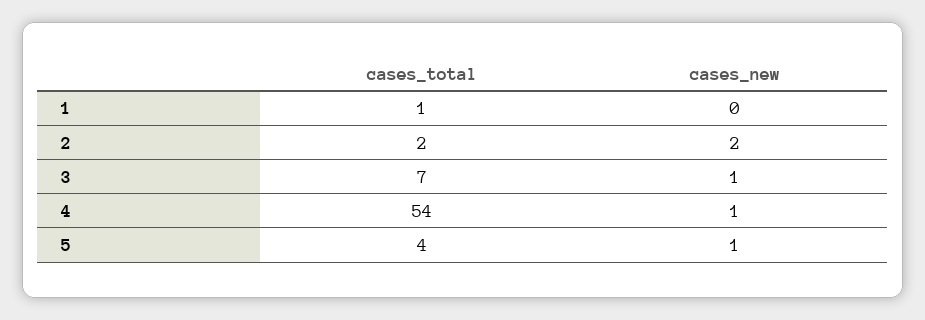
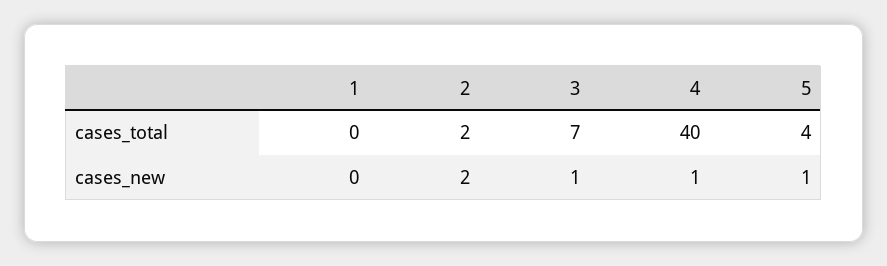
  {
    "cases_total": {
-     "1": 1,
+     "1": 0,
      "2": 2,
      "3": 7,
-     "4": 54,
+     "4": 40,
      "5": 4
    },
    "cases_new": {
      "1": 0,
      "2": 2,
      "3": 1,
      "4": 1,
      "5": 1
    }
  }

